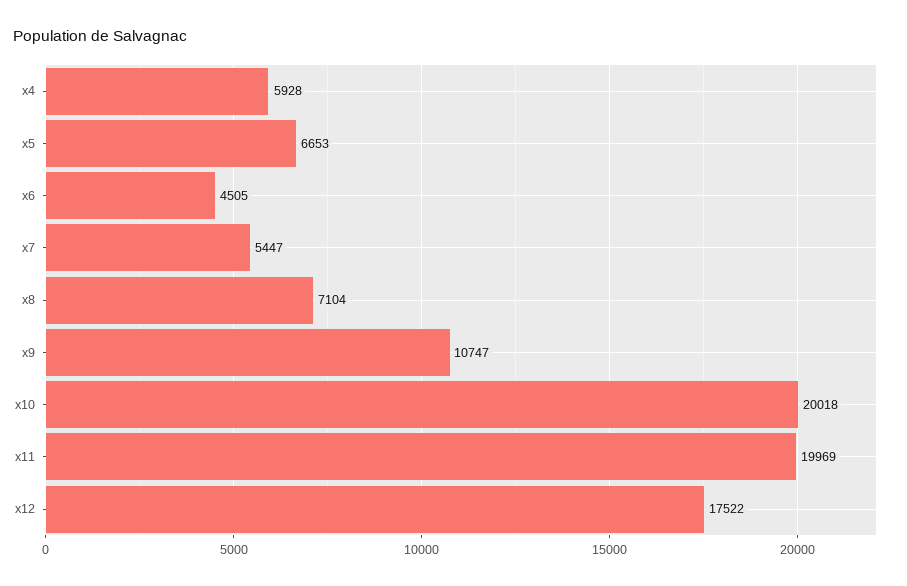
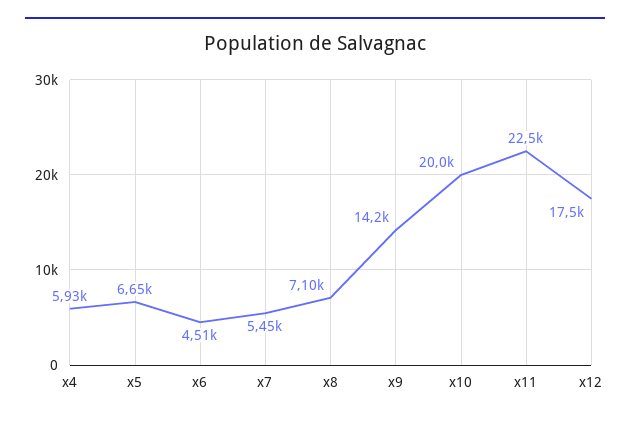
  {
    "x4": 5928,
    "x5": 6653,
    "x6": 4505,
    "x7": 5447,
    "x8": 7104,
-   "x9": 10747,
+   "x9": 14200,
    "x10": 20018,
-   "x11": 19969,
+   "x11": 22500,
    "x12": 17522
  }

